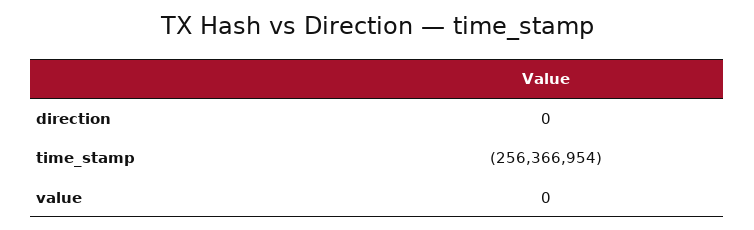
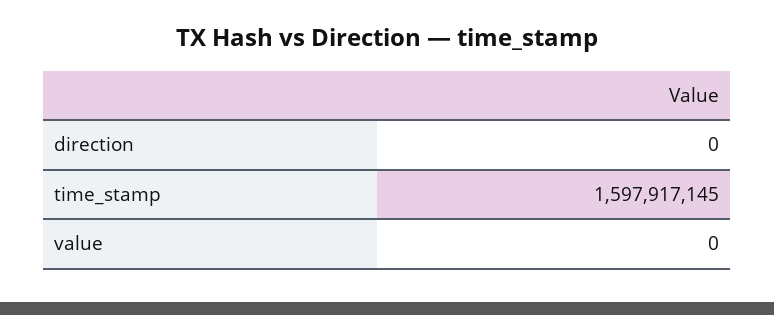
  {
    "direction": 0,
-   "time_stamp": -256366954,
+   "time_stamp": 1597917145,
    "value": 0
  }

